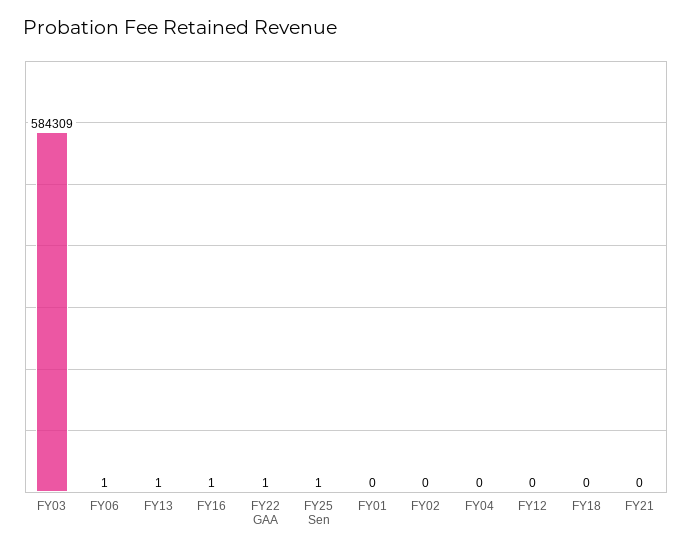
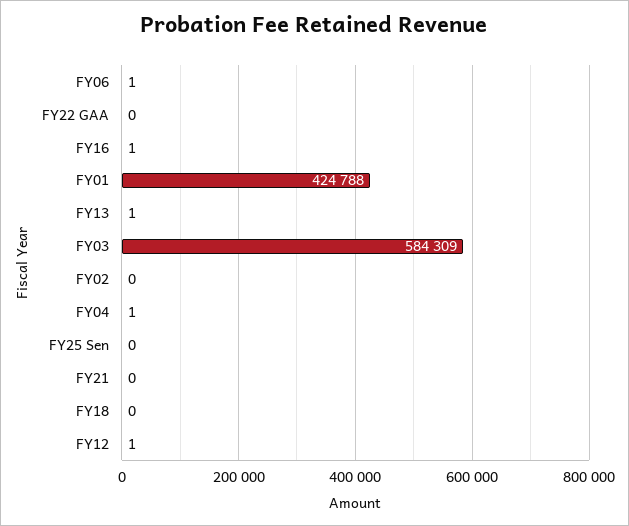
  {
    "FY03": 584309,
    "FY06": 1,
    "FY13": 1,
    "FY16": 1,
-   "FY22 GAA": 1,
+   "FY22 GAA": 0,
-   "FY25 Sen": 1,
+   "FY25 Sen": 0,
-   "FY01": 0,
+   "FY01": 424788,
    "FY02": 0,
-   "FY04": 0,
+   "FY04": 1,
-   "FY12": 0,
+   "FY12": 1,
    "FY18": 0,
    "FY21": 0
  }

